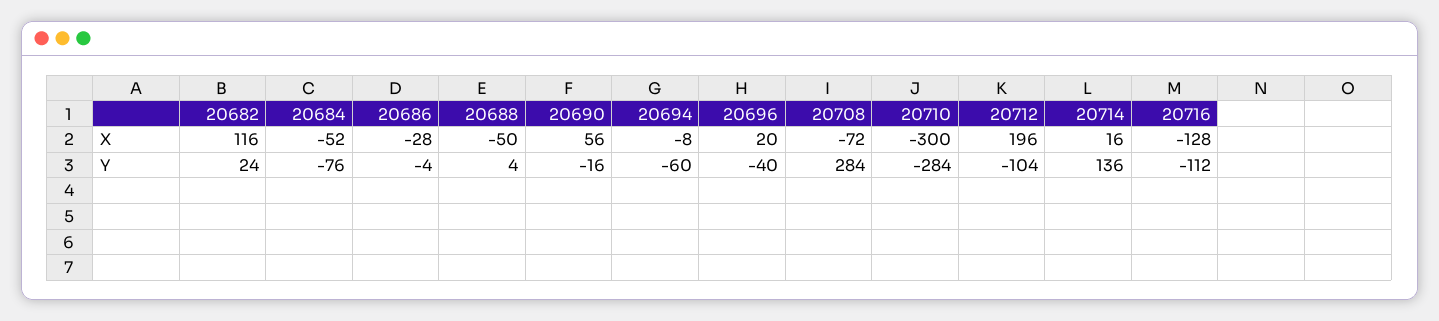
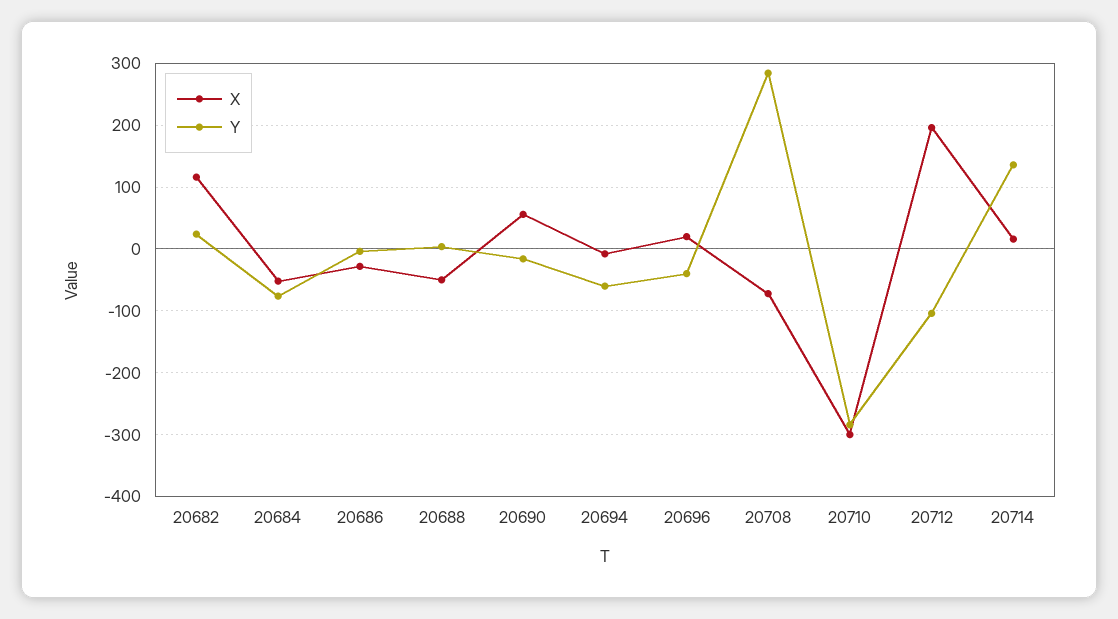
  {
    "X": {
      "20682": 116,
      "20684": -52,
      "20686": -28,
      "20688": -50,
      "20690": 56,
      "20694": -8,
      "20696": 20,
      "20708": -72,
      "20710": -300,
      "20712": 196,
-     "20714": 16,
+     "20714": 16
-     "20716": -128
    },
    "Y": {
      "20682": 24,
      "20684": -76,
      "20686": -4,
      "20688": 4,
      "20690": -16,
      "20694": -60,
      "20696": -40,
      "20708": 284,
      "20710": -284,
      "20712": -104,
-     "20714": 136,
+     "20714": 136
-     "20716": -112
    }
  }

